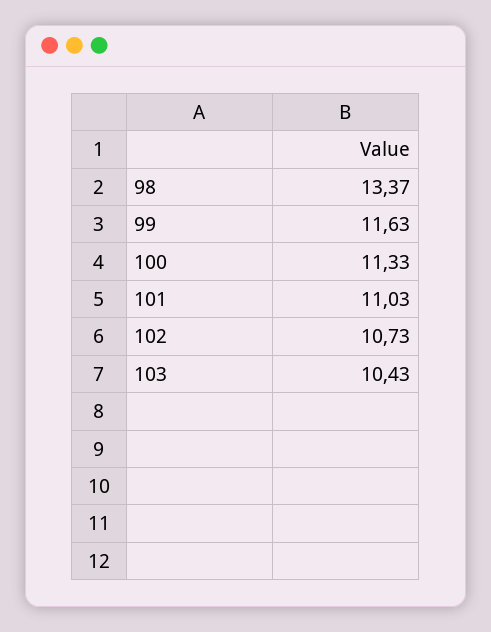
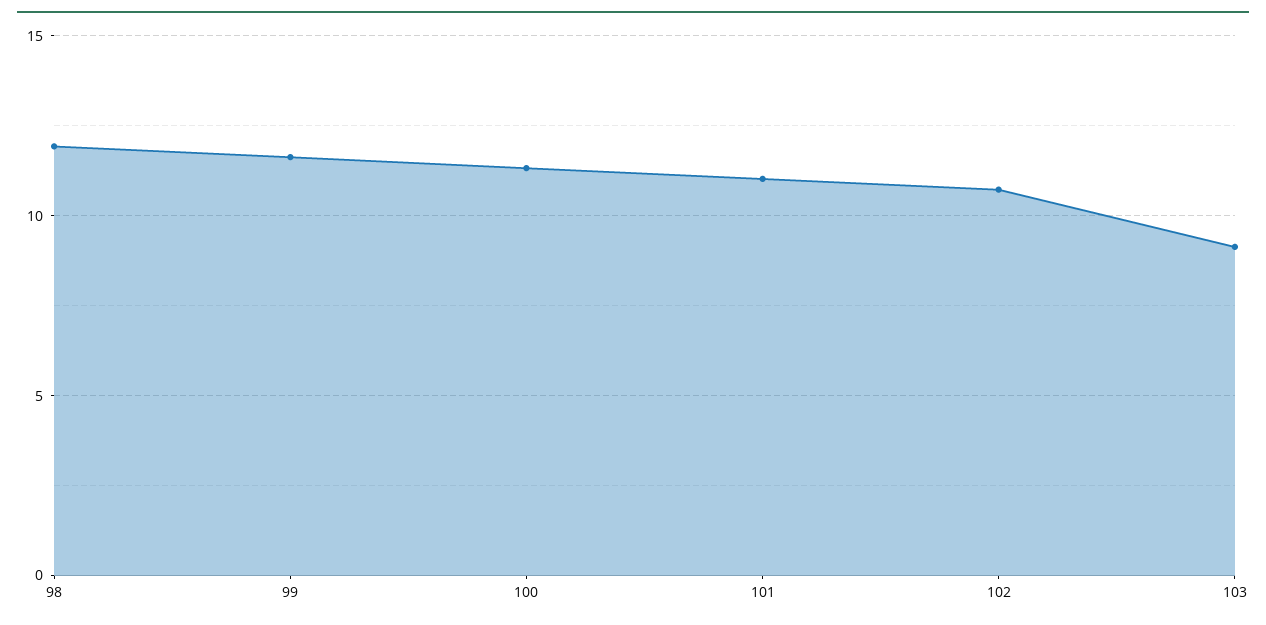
  {
-   "98": 13.37,
+   "98": 12,
    "99": 11.63,
    "100": 11.33,
    "101": 11.03,
    "102": 10.73,
-   "103": 10.43
+   "103": 9
  }

